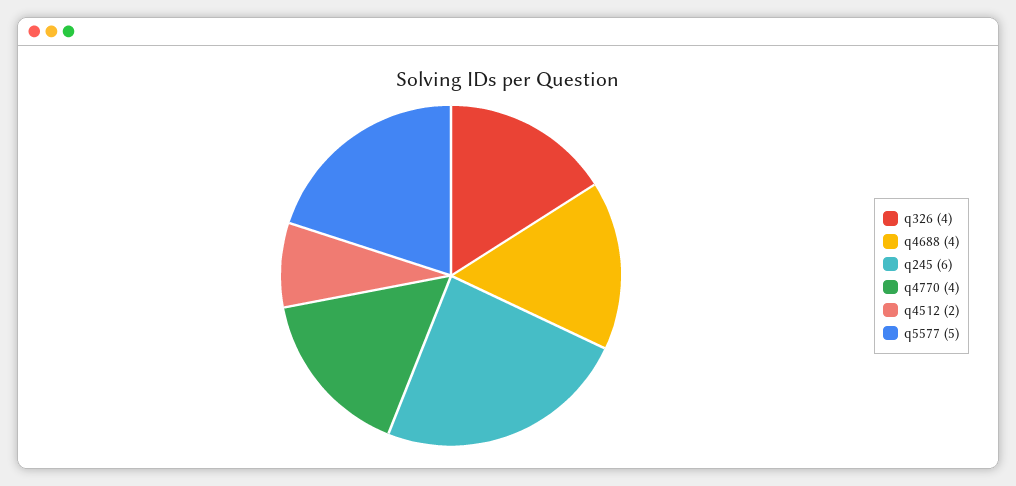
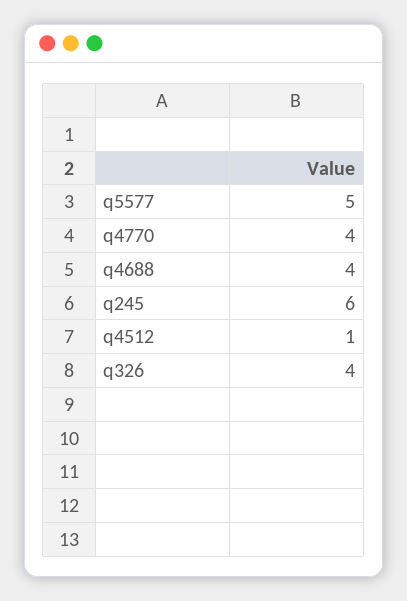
  {
    "q326": 4,
    "q4688": 4,
    "q245": 6,
    "q4770": 4,
-   "q4512": 2,
+   "q4512": 1,
    "q5577": 5
  }

